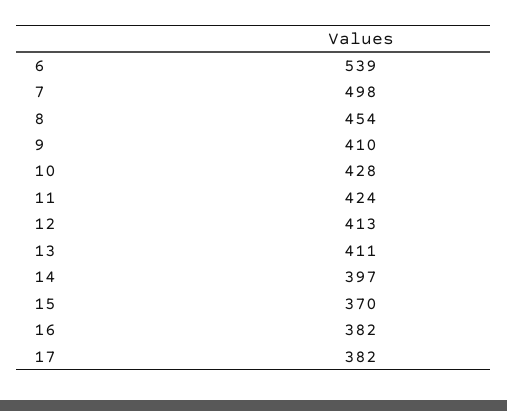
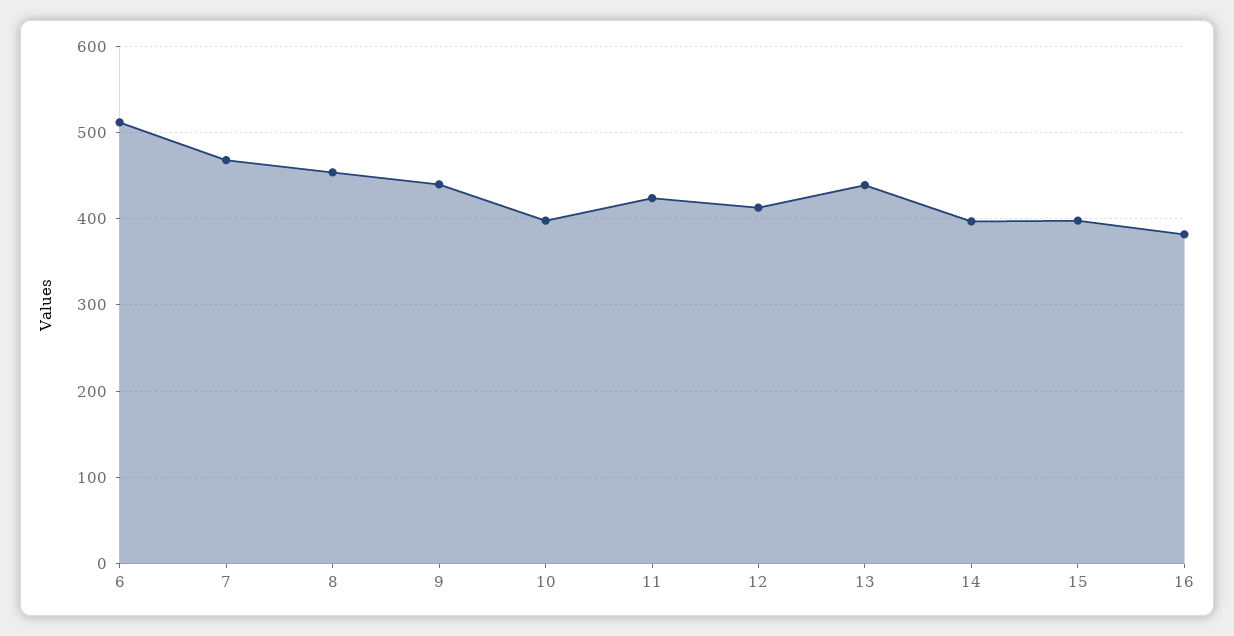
  {
-   "6": 539,
+   "6": 510,
-   "7": 498,
+   "7": 470,
    "8": 454,
-   "9": 410,
+   "9": 440,
-   "10": 428,
+   "10": 400,
    "11": 424,
    "12": 413,
-   "13": 411,
+   "13": 440,
    "14": 397,
-   "15": 370,
+   "15": 400,
-   "16": 382,
+   "16": 382
-   "17": 382
  }

